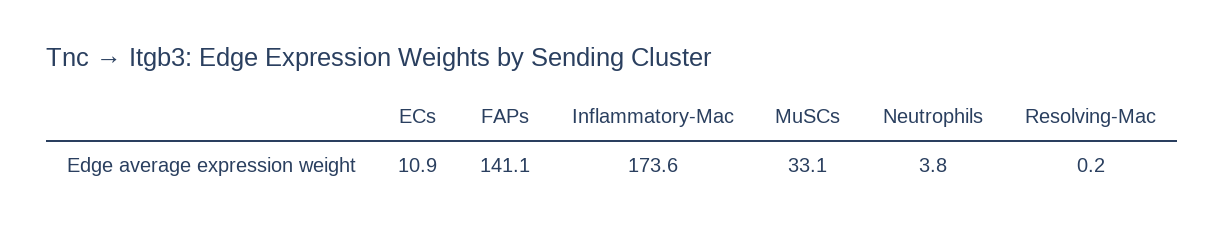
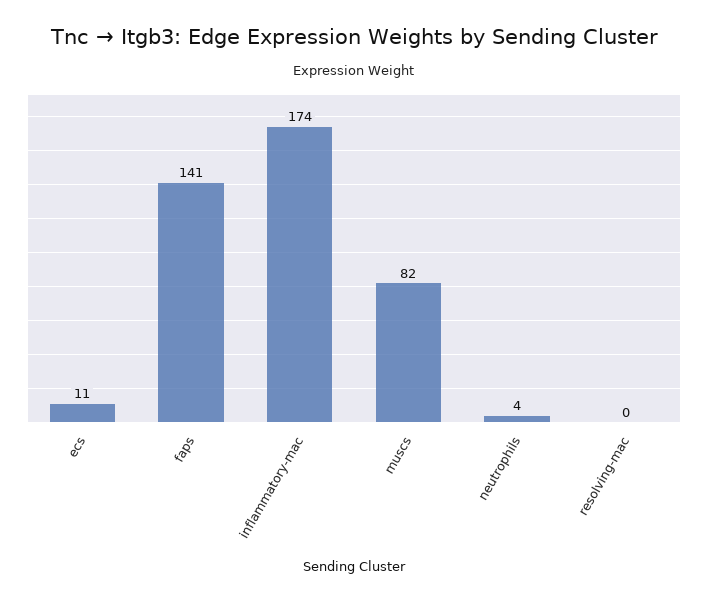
  {
    "ECs": 10.9,
    "FAPs": 141.1,
    "Inflammatory-Mac": 173.6,
-   "MuSCs": 33.1,
+   "MuSCs": 82,
    "Neutrophils": 3.8,
    "Resolving-Mac": 0.2
  }

